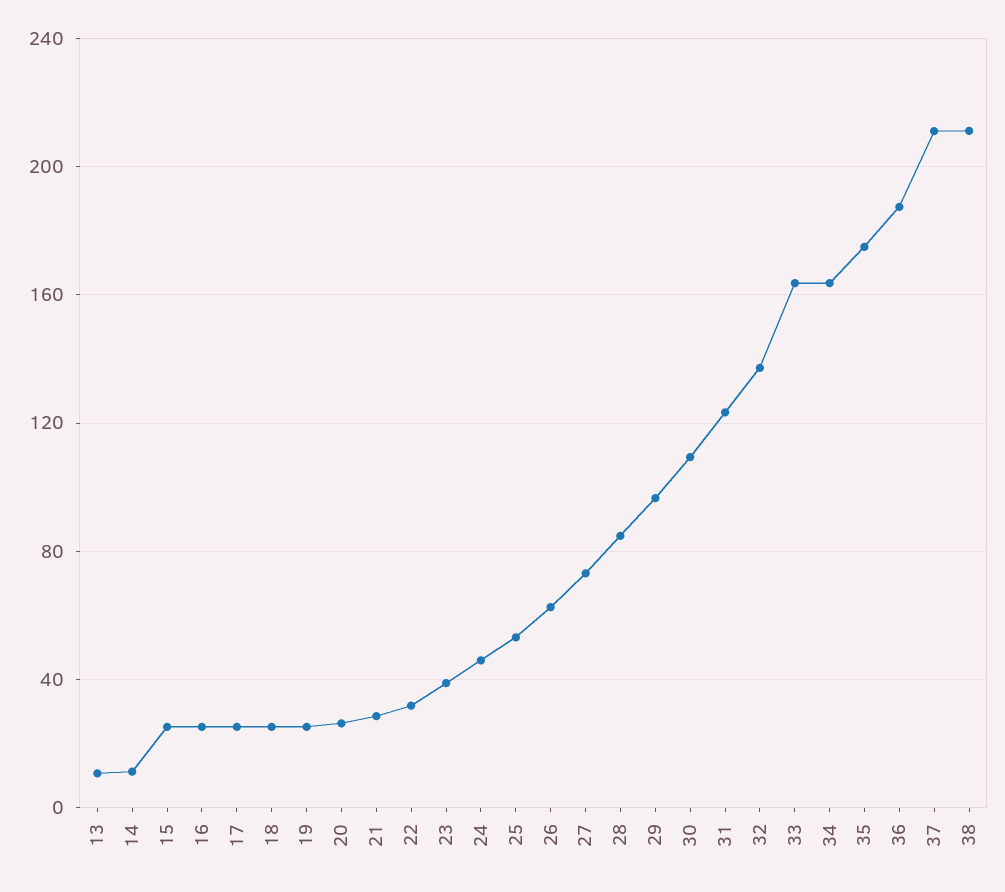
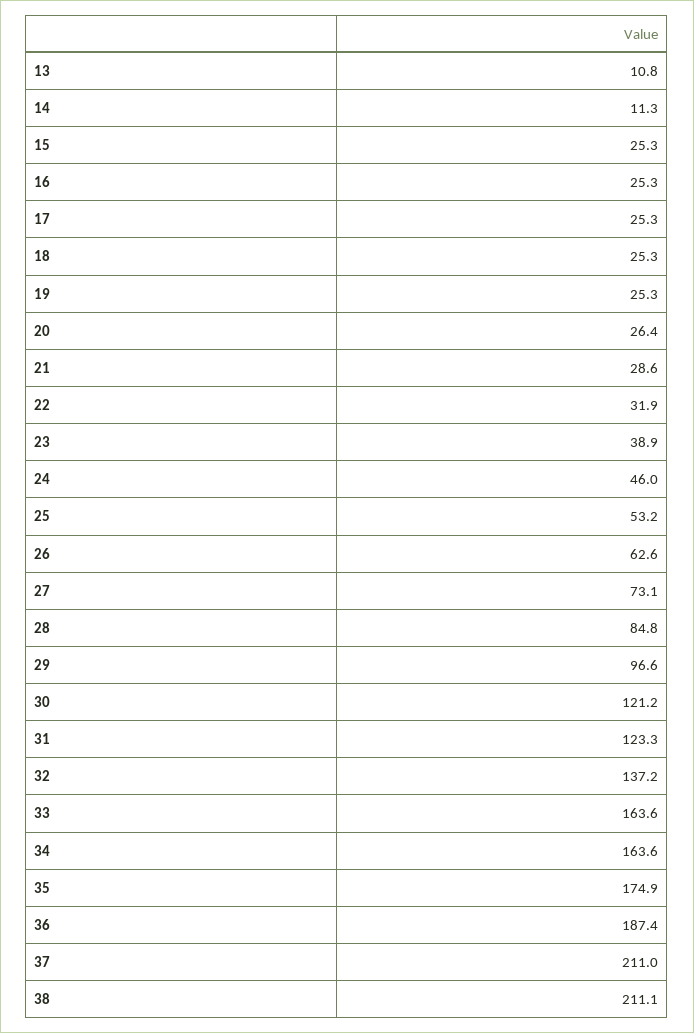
  {
    "13": 10.8,
    "14": 11.3,
    "15": 25.3,
    "16": 25.3,
    "17": 25.3,
    "18": 25.3,
    "19": 25.3,
    "20": 26.4,
    "21": 28.6,
    "22": 31.9,
    "23": 38.9,
    "24": 46,
    "25": 53.2,
    "26": 62.6,
    "27": 73.1,
    "28": 84.8,
    "29": 96.6,
-   "30": 110,
+   "30": 121.2,
    "31": 123.3,
    "32": 137.2,
    "33": 163.6,
    "34": 163.6,
    "35": 174.9,
    "36": 187.4,
    "37": 211,
    "38": 211.1
  }

